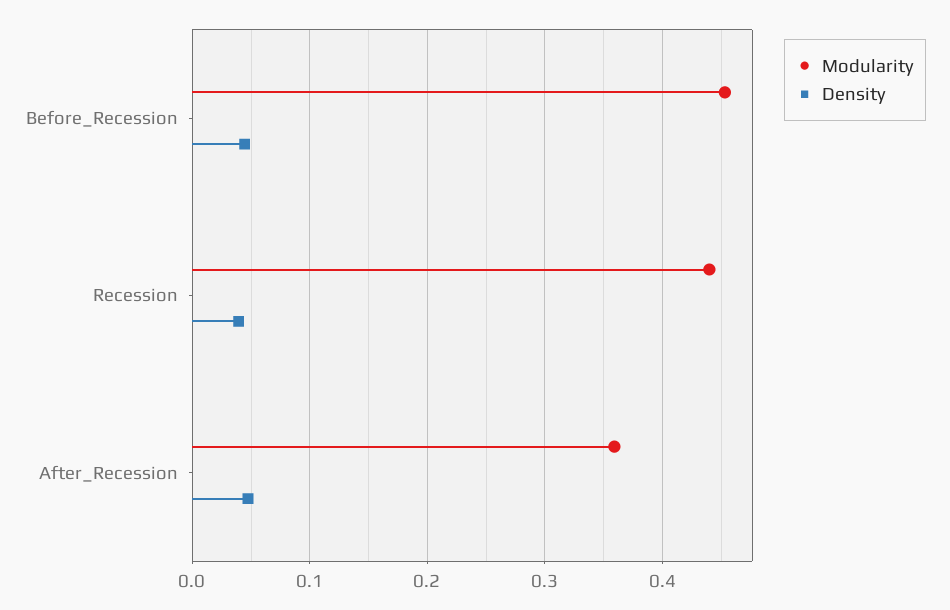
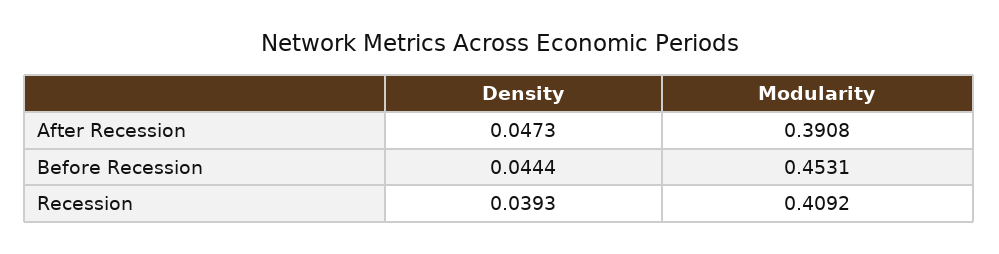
  {
    "Modularity": {
      "Before_Recession": 0.4531,
-     "Recession": 0.44,
+     "Recession": 0.4092,
-     "After_Recession": 0.36
+     "After_Recession": 0.3908
    },
    "Density": {
      "Before_Recession": 0.0444,
      "Recession": 0.0393,
      "After_Recession": 0.0473
    }
  }

